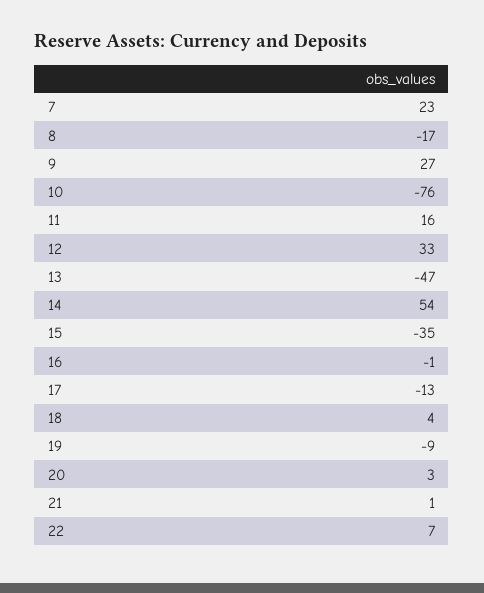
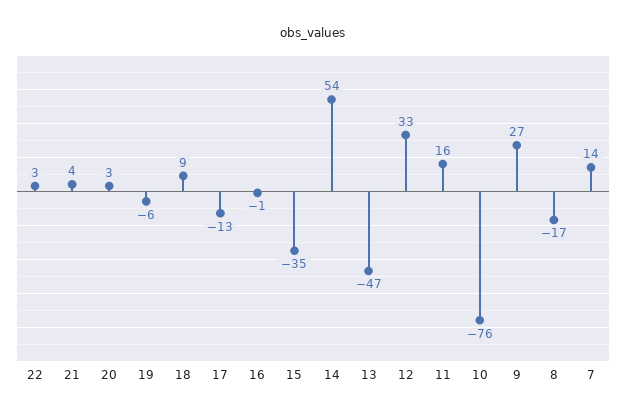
  {
-   "7": 23,
+   "7": 14,
    "8": -17,
    "9": 27,
    "10": -76,
    "11": 16,
    "12": 33,
    "13": -47,
    "14": 54,
    "15": -35,
    "16": -1,
    "17": -13,
-   "18": 4,
+   "18": 9,
-   "19": -9,
+   "19": -6,
    "20": 3,
-   "21": 1,
+   "21": 4,
-   "22": 7
+   "22": 3
  }

